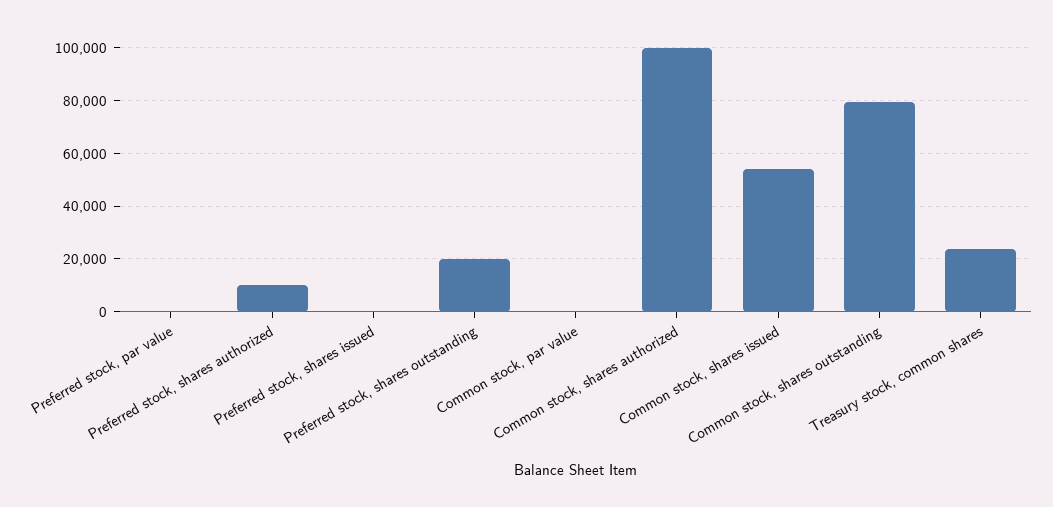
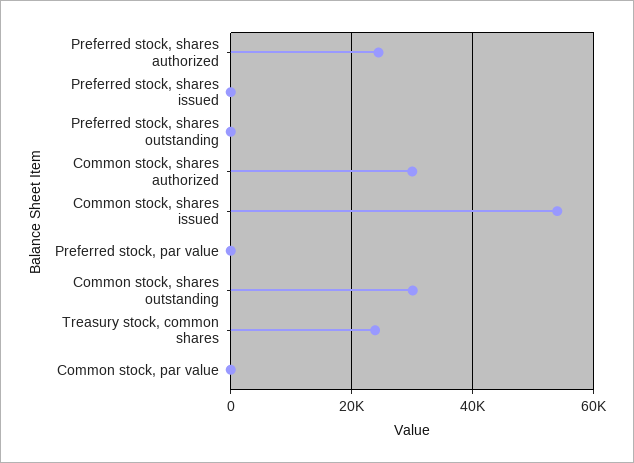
  {
    "Preferred stock, par value": 0,
-   "Preferred stock, shares authorized": 10000,
+   "Preferred stock, shares authorized": 24000,
    "Preferred stock, shares issued": 0,
-   "Preferred stock, shares outstanding": 20000,
+   "Preferred stock, shares outstanding": 0,
    "Common stock, par value": 0,
-   "Common stock, shares authorized": 100000,
+   "Common stock, shares authorized": 30000,
    "Common stock, shares issued": 54000,
-   "Common stock, shares outstanding": 80000,
+   "Common stock, shares outstanding": 30000,
    "Treasury stock, common shares": 24000
  }

